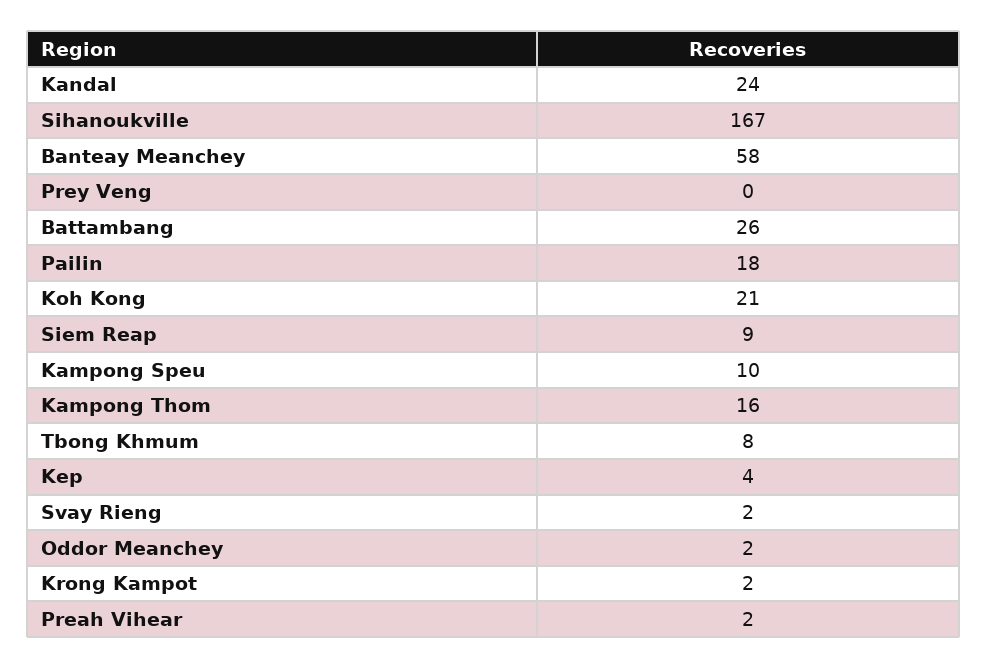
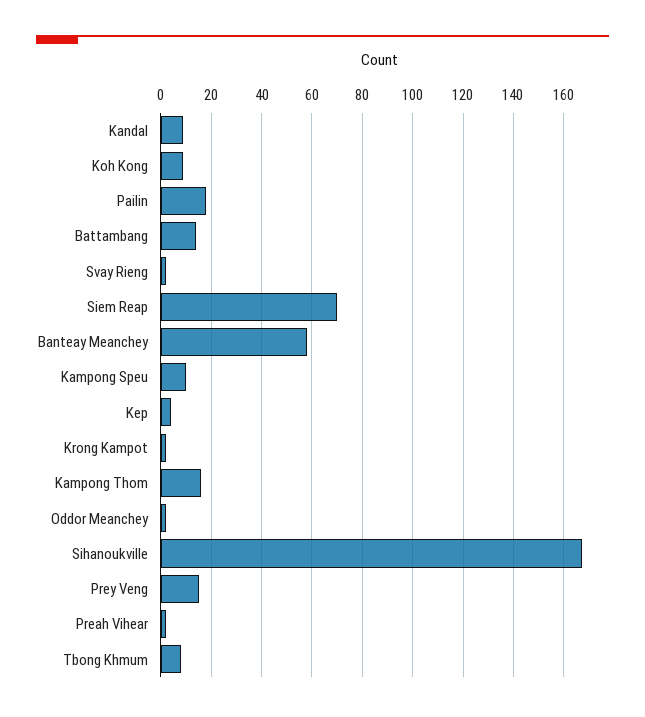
  {
-   "Kandal": 24,
+   "Kandal": 10,
    "Sihanoukville": 167,
    "Banteay Meanchey": 58,
-   "Prey Veng": 0,
+   "Prey Veng": 15,
-   "Battambang": 26,
+   "Battambang": 15,
    "Pailin": 18,
-   "Koh Kong": 21,
+   "Koh Kong": 10,
-   "Siem Reap": 9,
+   "Siem Reap": 70,
    "Kampong Speu": 10,
    "Kampong Thom": 16,
    "Tbong Khmum": 8,
    "Kep": 4,
    "Svay Rieng": 2,
    "Oddor Meanchey": 2,
    "Krong Kampot": 2,
    "Preah Vihear": 2
  }

